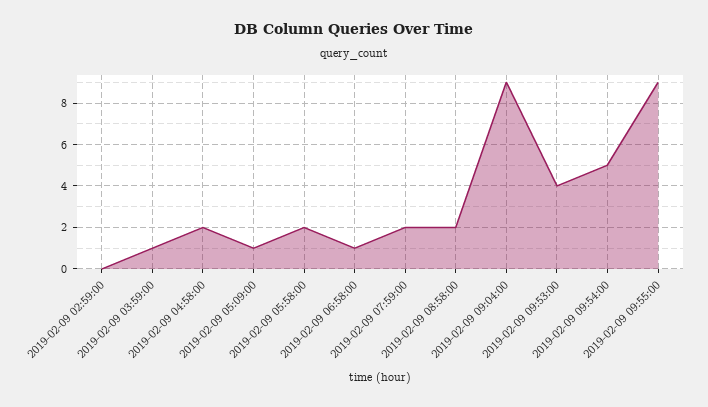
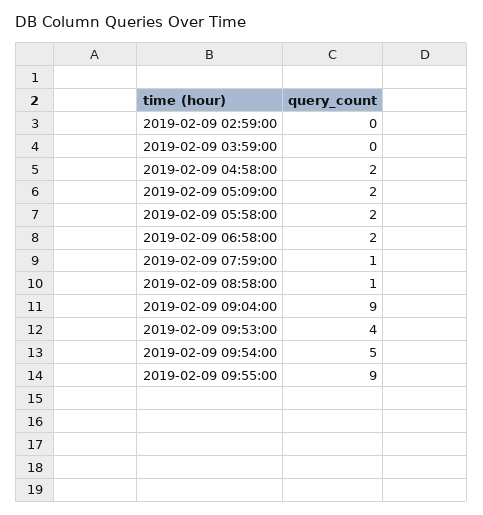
  {
    "2019-02-09 02:59:00": 0,
-   "2019-02-09 03:59:00": 1,
+   "2019-02-09 03:59:00": 0,
    "2019-02-09 04:58:00": 2,
-   "2019-02-09 05:09:00": 1,
+   "2019-02-09 05:09:00": 2,
    "2019-02-09 05:58:00": 2,
-   "2019-02-09 06:58:00": 1,
+   "2019-02-09 06:58:00": 2,
-   "2019-02-09 07:59:00": 2,
+   "2019-02-09 07:59:00": 1,
-   "2019-02-09 08:58:00": 2,
+   "2019-02-09 08:58:00": 1,
    "2019-02-09 09:04:00": 9,
    "2019-02-09 09:53:00": 4,
    "2019-02-09 09:54:00": 5,
    "2019-02-09 09:55:00": 9
  }

